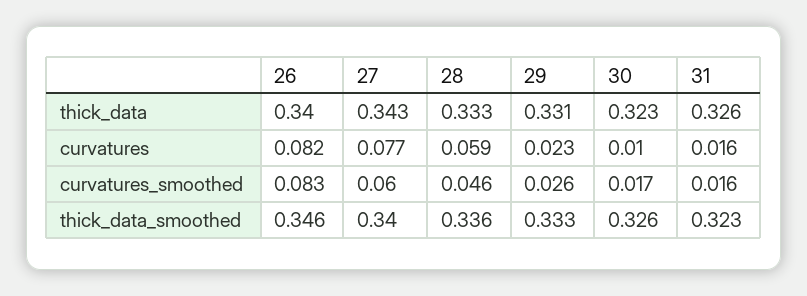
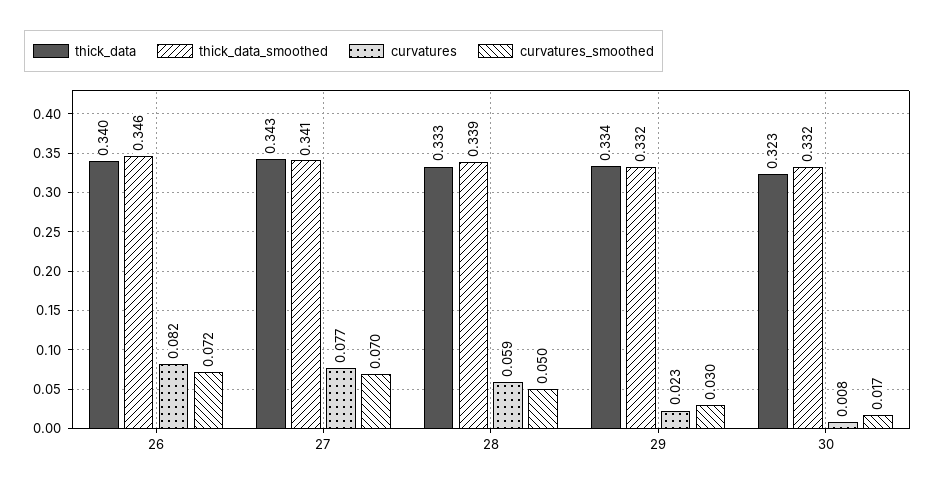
  {
    "thick_data": {
      "26": 0.34,
      "27": 0.343,
      "28": 0.333,
-     "29": 0.331,
+     "29": 0.334,
-     "30": 0.323,
+     "30": 0.323
-     "31": 0.326
    },
    "curvatures": {
      "26": 0.082,
      "27": 0.077,
      "28": 0.059,
      "29": 0.023,
-     "30": 0.01,
+     "30": 0.008
-     "31": 0.016
    },
    "curvatures_smoothed": {
-     "26": 0.083,
+     "26": 0.072,
-     "27": 0.06,
+     "27": 0.07,
-     "28": 0.046,
+     "28": 0.05,
-     "29": 0.026,
+     "29": 0.03,
-     "30": 0.017,
+     "30": 0.017
-     "31": 0.016
    },
    "thick_data_smoothed": {
      "26": 0.346,
-     "27": 0.34,
+     "27": 0.341,
-     "28": 0.336,
+     "28": 0.339,
-     "29": 0.333,
+     "29": 0.332,
-     "30": 0.326,
+     "30": 0.332
-     "31": 0.323
    }
  }

